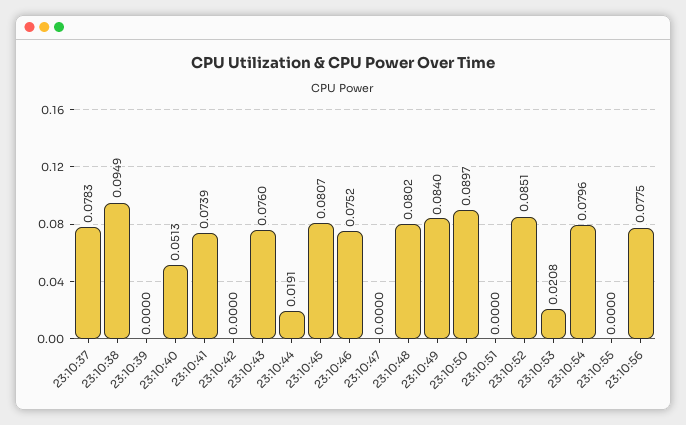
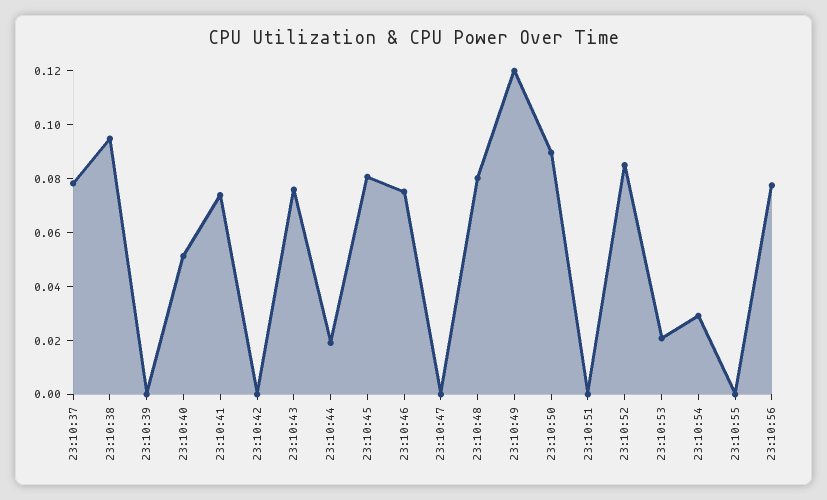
  {
    "23:10:37": 0.0783,
    "23:10:38": 0.0949,
    "23:10:39": 0,
    "23:10:40": 0.0513,
    "23:10:41": 0.0739,
    "23:10:42": 0,
    "23:10:43": 0.076,
    "23:10:44": 0.0191,
    "23:10:45": 0.0807,
    "23:10:46": 0.0752,
    "23:10:47": 0,
    "23:10:48": 0.0802,
-   "23:10:49": 0.084,
+   "23:10:49": 0.12,
    "23:10:50": 0.0897,
    "23:10:51": 0,
    "23:10:52": 0.0851,
    "23:10:53": 0.0208,
-   "23:10:54": 0.0796,
+   "23:10:54": 0.03,
    "23:10:55": 0,
    "23:10:56": 0.0775
  }

